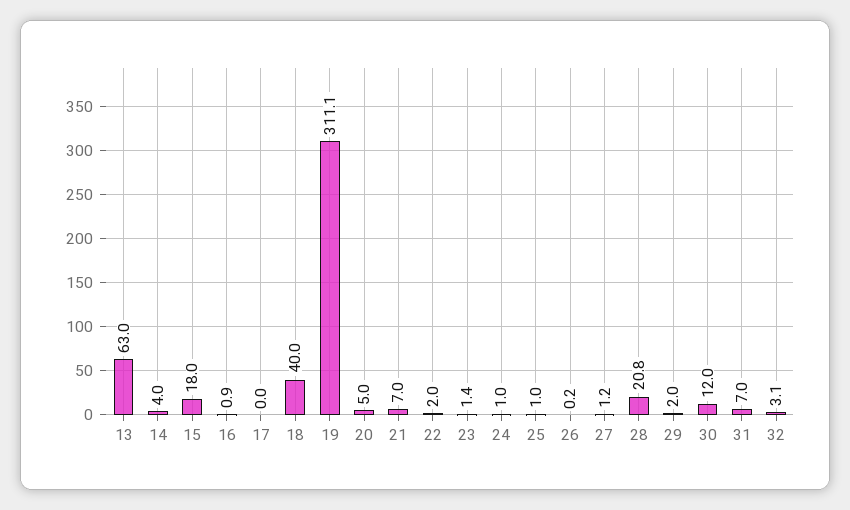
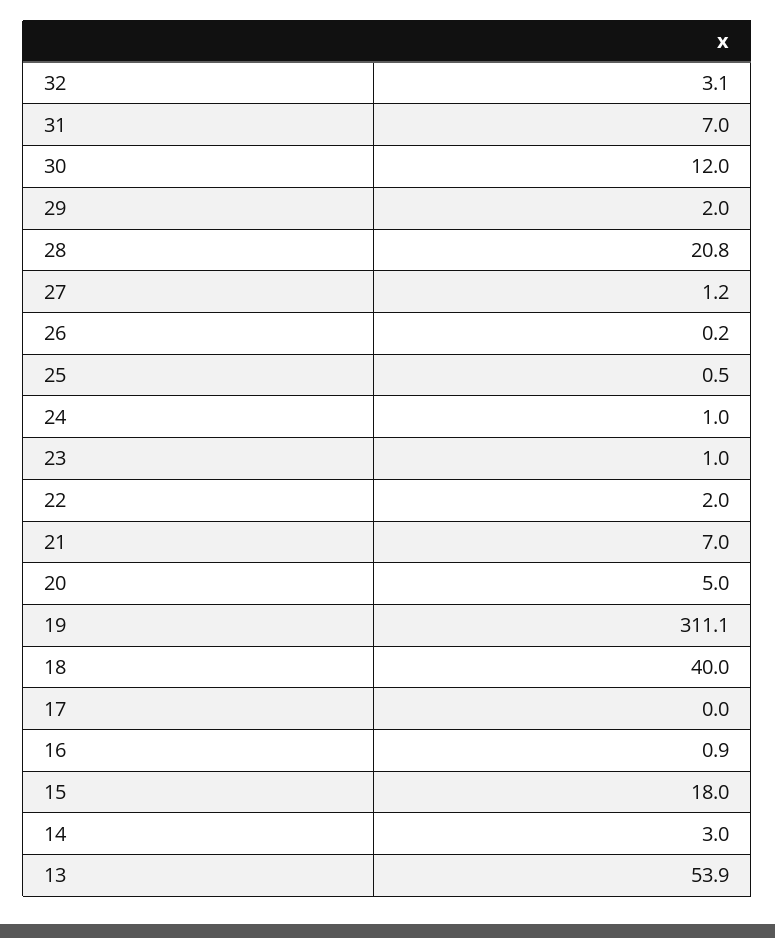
  {
-   "13": 63,
+   "13": 53.9,
-   "14": 4,
+   "14": 3,
    "15": 18,
    "16": 0.9,
    "17": 0,
    "18": 40,
    "19": 311.1,
    "20": 5,
    "21": 7,
    "22": 2,
-   "23": 1.4,
+   "23": 1,
    "24": 1,
-   "25": 1,
+   "25": 0.5,
    "26": 0.2,
    "27": 1.2,
    "28": 20.8,
    "29": 2,
    "30": 12,
    "31": 7,
    "32": 3.1
  }

